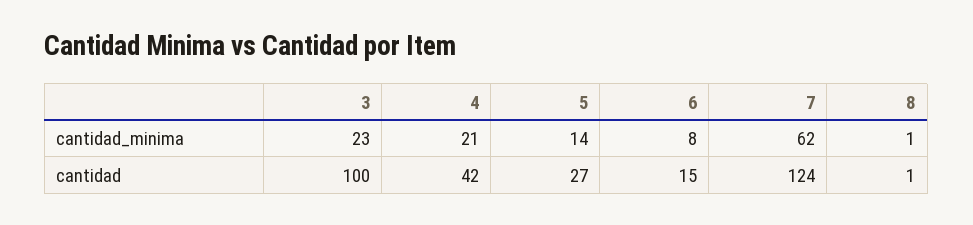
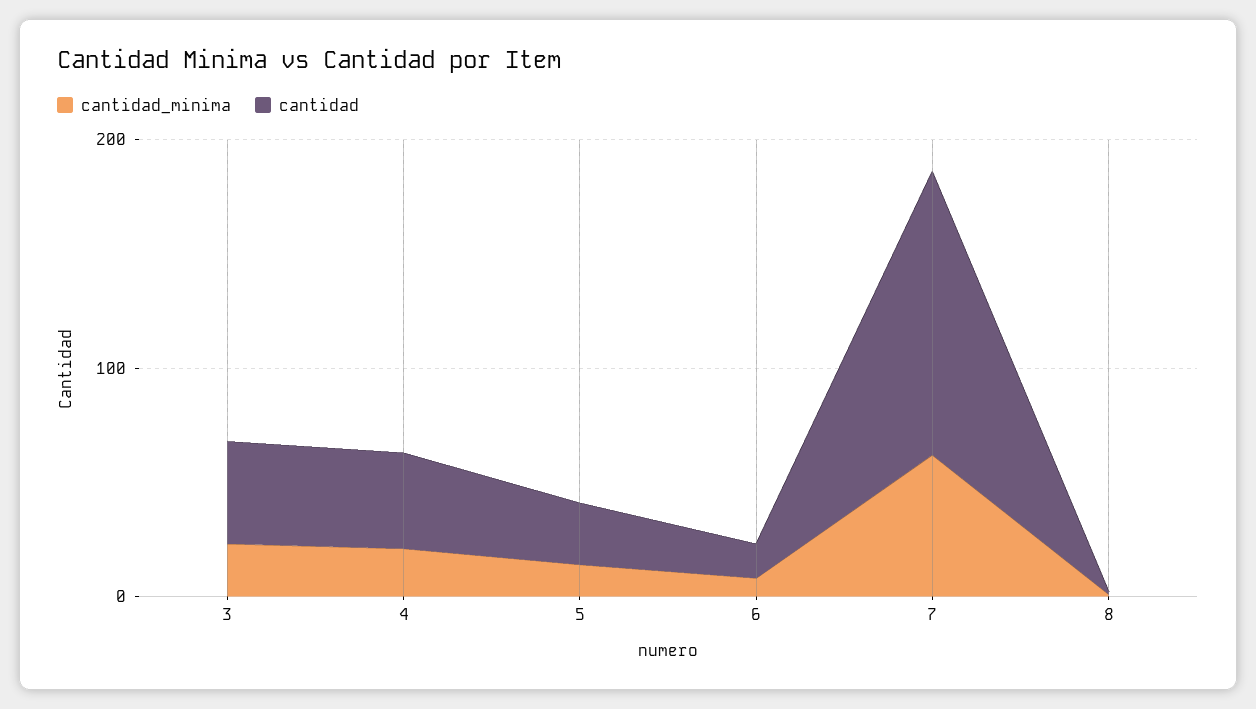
  {
    "cantidad_minima": {
      "3": 23,
      "4": 21,
      "5": 14,
      "6": 8,
      "7": 62,
      "8": 1
    },
    "cantidad": {
-     "3": 100,
+     "3": 40,
      "4": 42,
      "5": 27,
      "6": 15,
      "7": 124,
      "8": 1
    }
  }

